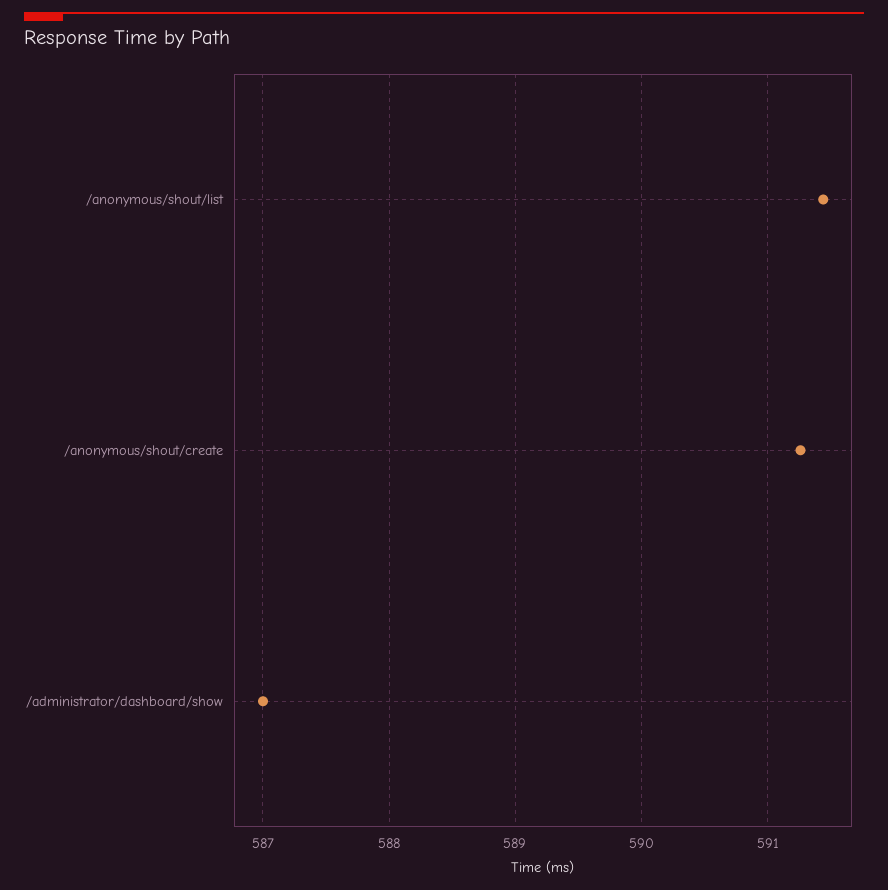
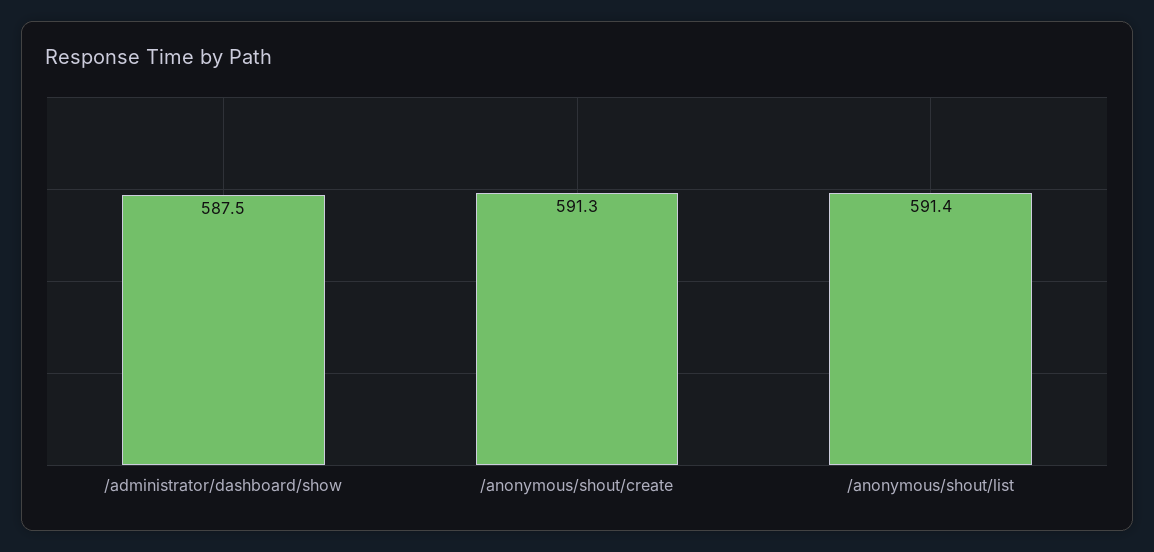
  {
    "/anonymous/shout/list": 591.4,
    "/anonymous/shout/create": 591.3,
-   "/administrator/dashboard/show": 587
+   "/administrator/dashboard/show": 587.5
  }

